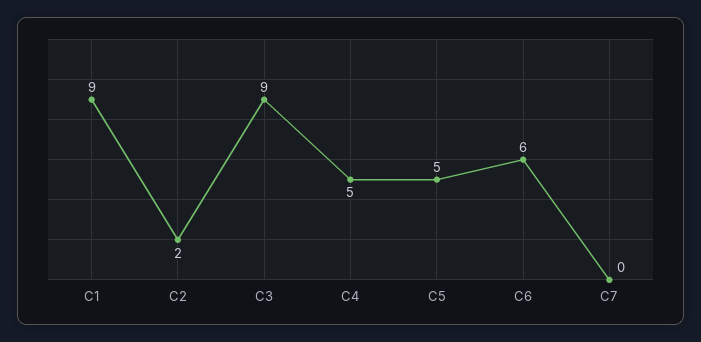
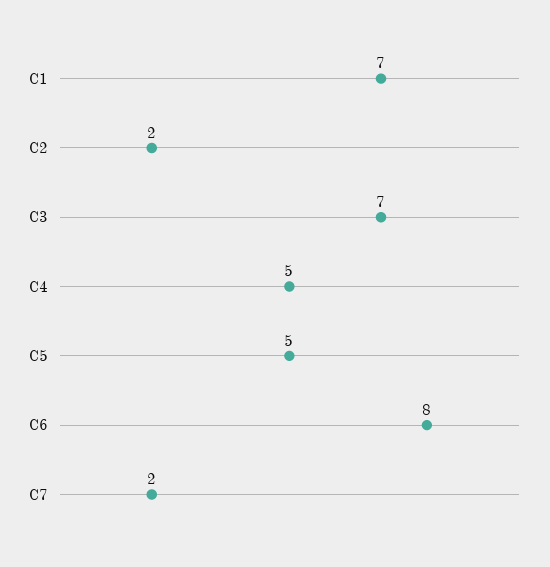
  {
-   "C1": 9,
+   "C1": 7,
    "C2": 2,
-   "C3": 9,
+   "C3": 7,
    "C4": 5,
    "C5": 5,
-   "C6": 6,
+   "C6": 8,
-   "C7": 0
+   "C7": 2
  }

